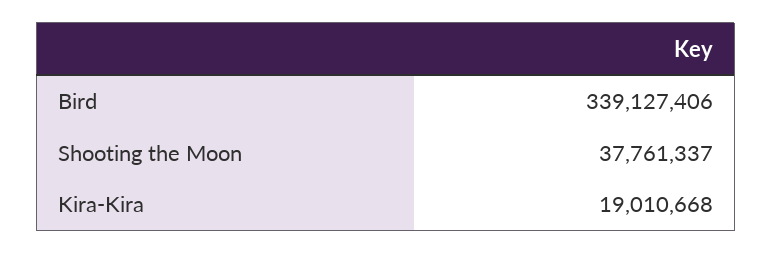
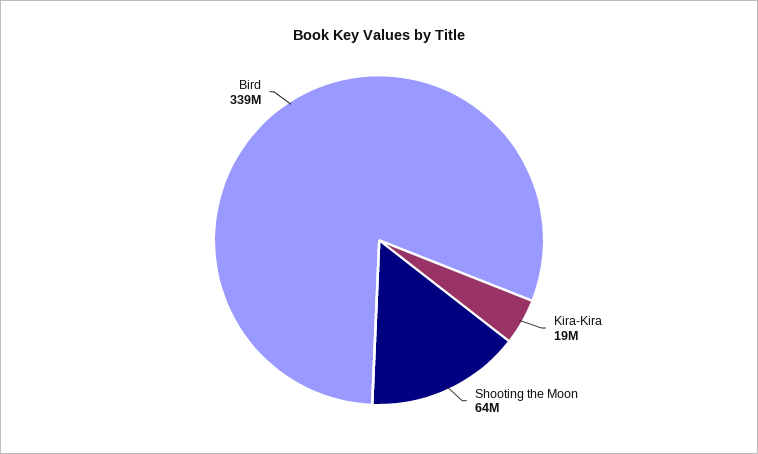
  {
    "Bird": 339127406,
-   "Shooting the Moon": 37761337,
+   "Shooting the Moon": 64000000,
    "Kira-Kira": 19010668
  }

